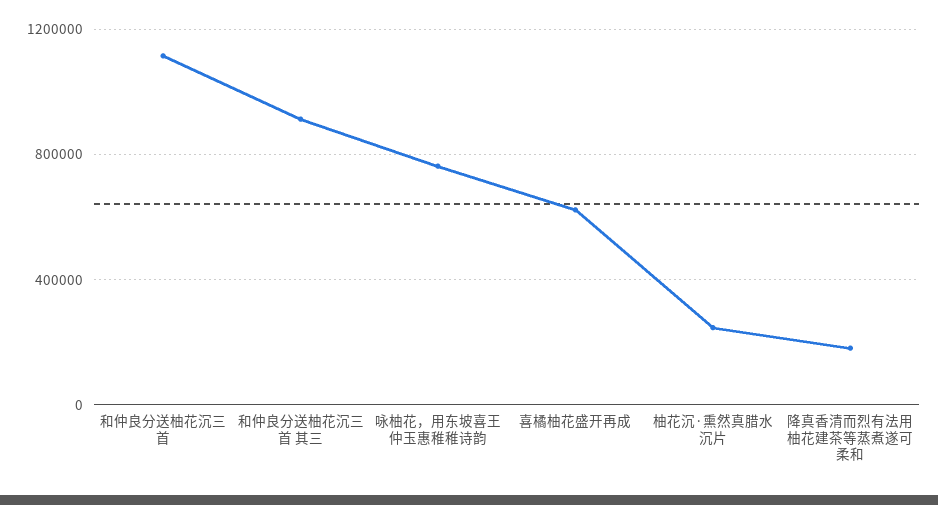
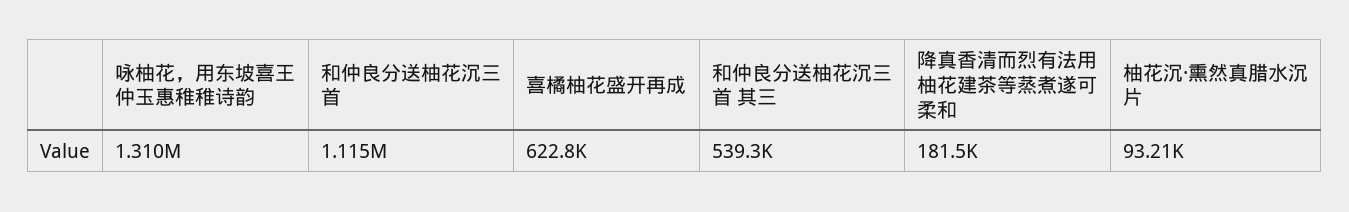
  {
    "和仲良分送柚花沉三首": 1115000,
-   "和仲良分送柚花沉三首 其三": 900000,
+   "和仲良分送柚花沉三首 其三": 539300,
-   "咏柚花，用东坡喜王仲玉惠稚稚诗韵": 750000,
+   "咏柚花，用东坡喜王仲玉惠稚稚诗韵": 1310000,
    "喜橘柚花盛开再成": 622800,
-   "柚花沉·熏然真腊水沉片": 250000,
+   "柚花沉·熏然真腊水沉片": 93210,
    "降真香清而烈有法用柚花建茶等蒸煮遂可柔和": 181500
  }

